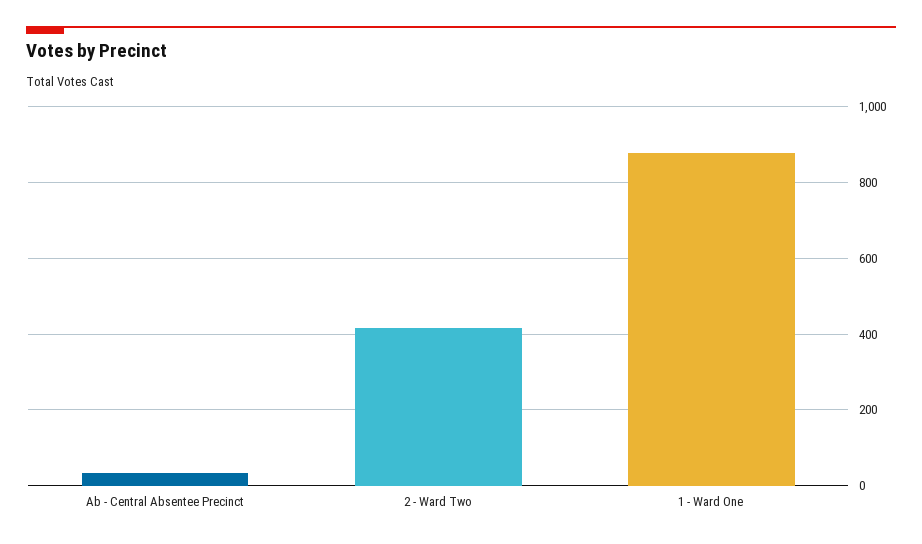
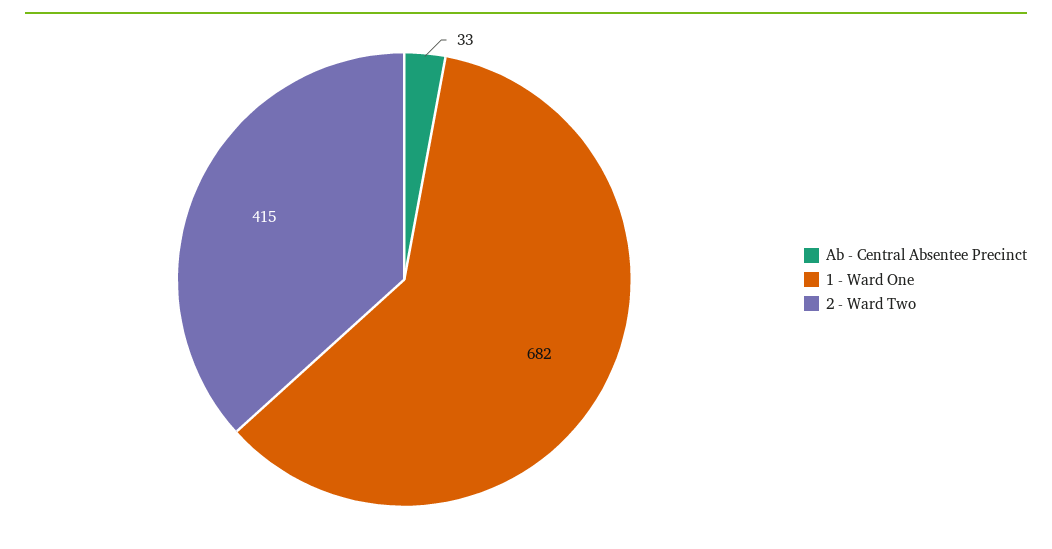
  {
    "Ab - Central Absentee Precinct": 33,
    "2 - Ward Two": 415,
-   "1 - Ward One": 880
+   "1 - Ward One": 682
  }

